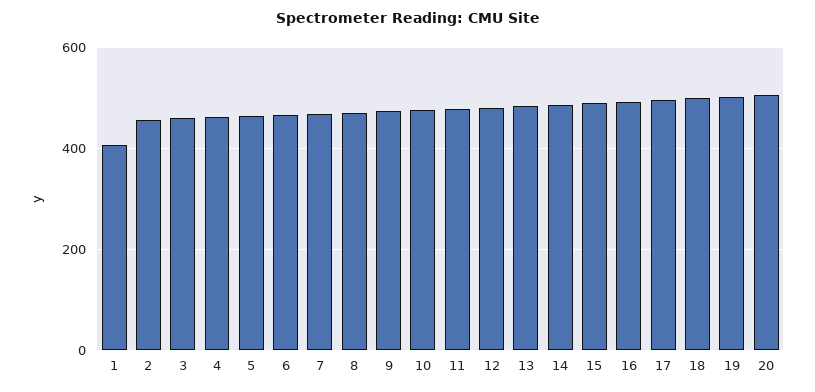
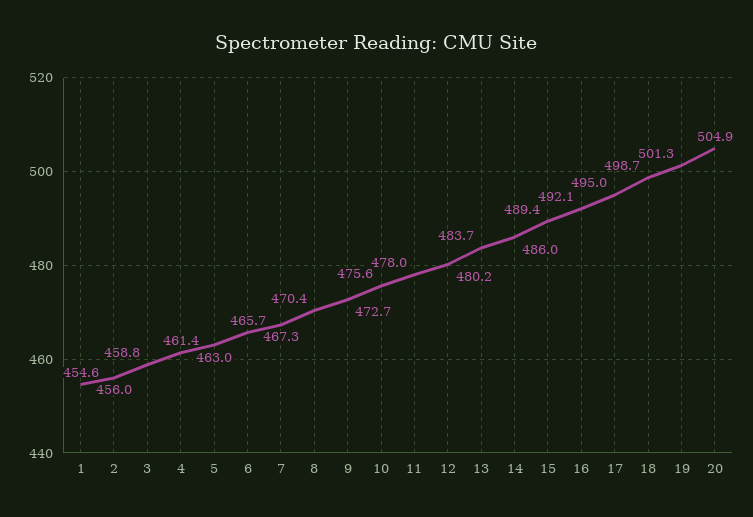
  {
-   "1": 400,
+   "1": 454.6,
    "2": 456,
    "3": 458.8,
    "4": 461.4,
    "5": 463,
    "6": 465.7,
    "7": 467.3,
    "8": 470.4,
    "9": 472.7,
    "10": 475.6,
    "11": 478,
    "12": 480.2,
    "13": 483.7,
    "14": 486,
    "15": 489.4,
    "16": 492.1,
    "17": 495,
    "18": 498.7,
    "19": 501.3,
    "20": 504.9
  }

